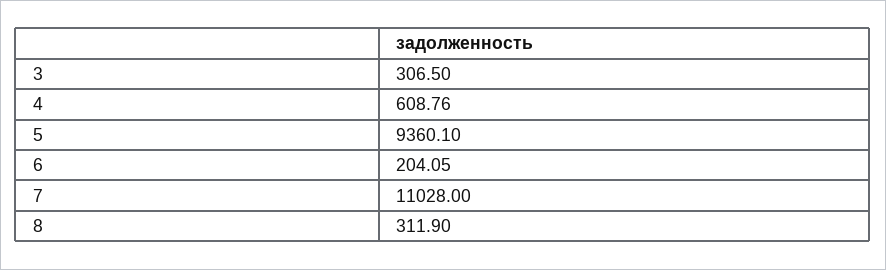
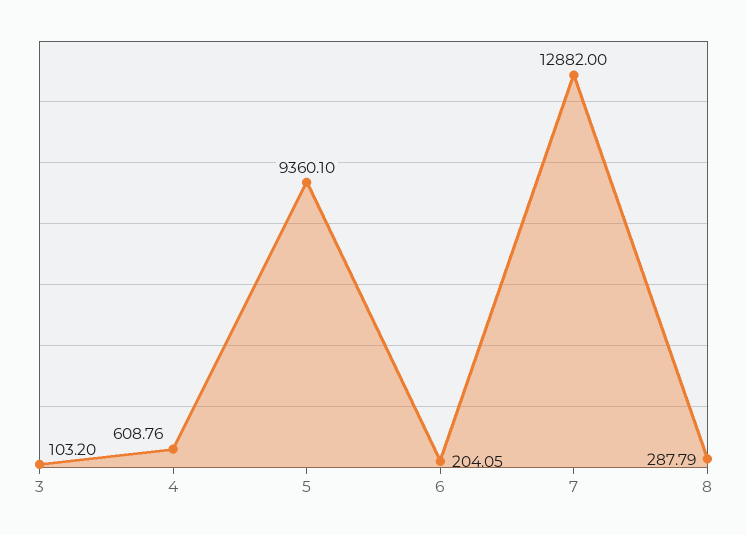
  {
-   "3": 306.5,
+   "3": 103.2,
    "4": 608.76,
    "5": 9360.1,
    "6": 204.05,
-   "7": 11028,
+   "7": 12882,
-   "8": 311.9
+   "8": 287.79
  }

